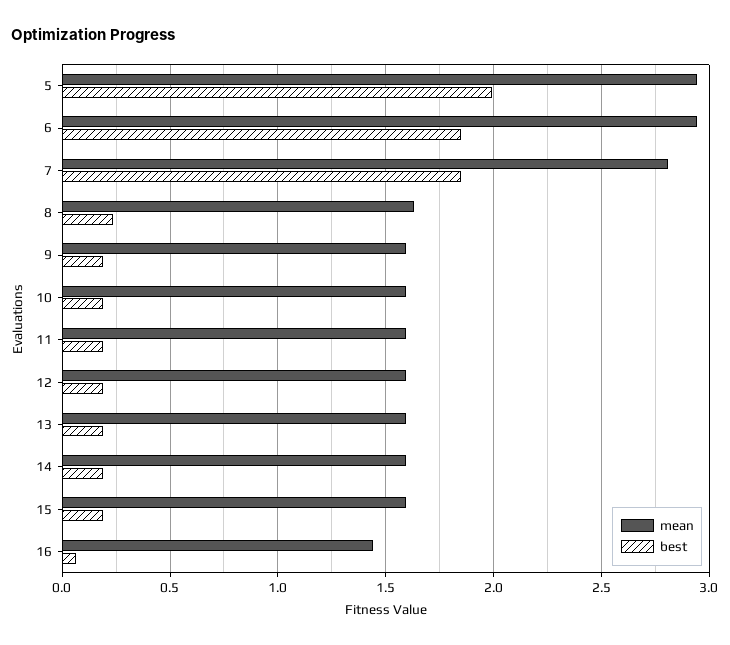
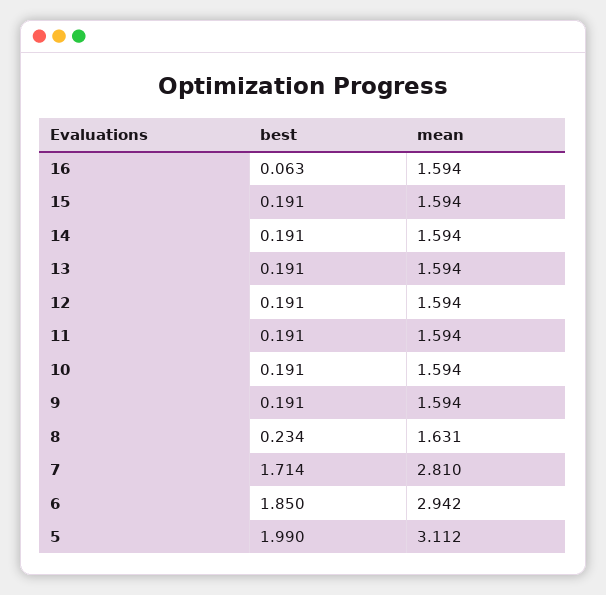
  {
    "mean": {
-     "5": 2.95,
+     "5": 3.112,
      "6": 2.942,
      "7": 2.81,
      "8": 1.631,
      "9": 1.594,
      "10": 1.594,
      "11": 1.594,
      "12": 1.594,
      "13": 1.594,
      "14": 1.594,
      "15": 1.594,
-     "16": 1.45
+     "16": 1.594
    },
    "best": {
      "5": 1.99,
      "6": 1.85,
-     "7": 1.85,
+     "7": 1.714,
      "8": 0.234,
      "9": 0.191,
      "10": 0.191,
      "11": 0.191,
      "12": 0.191,
      "13": 0.191,
      "14": 0.191,
      "15": 0.191,
      "16": 0.063
    }
  }

